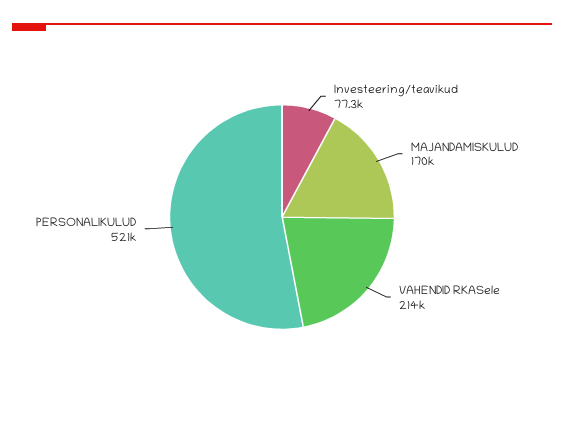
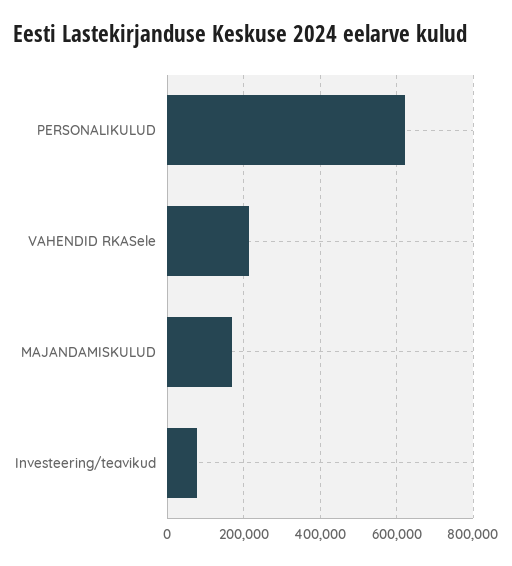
  {
    "Investeering/teavikud": 77300,
    "MAJANDAMISKULUD": 170000,
    "VAHENDID RKASele": 214000,
-   "PERSONALIKULUD": 521000
+   "PERSONALIKULUD": 620000
  }

